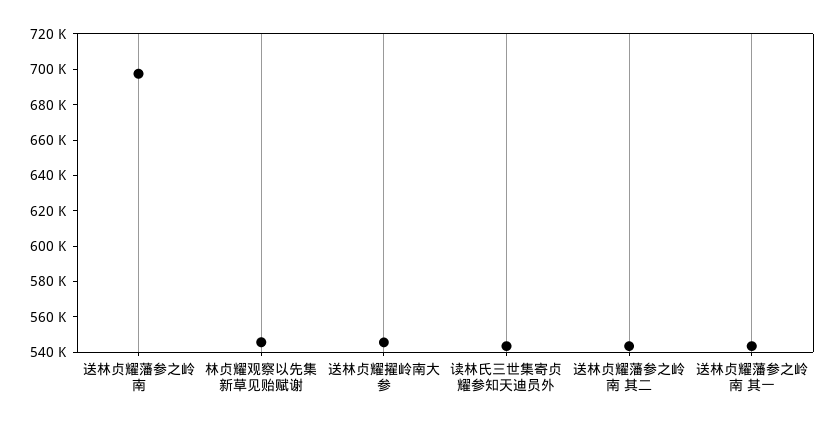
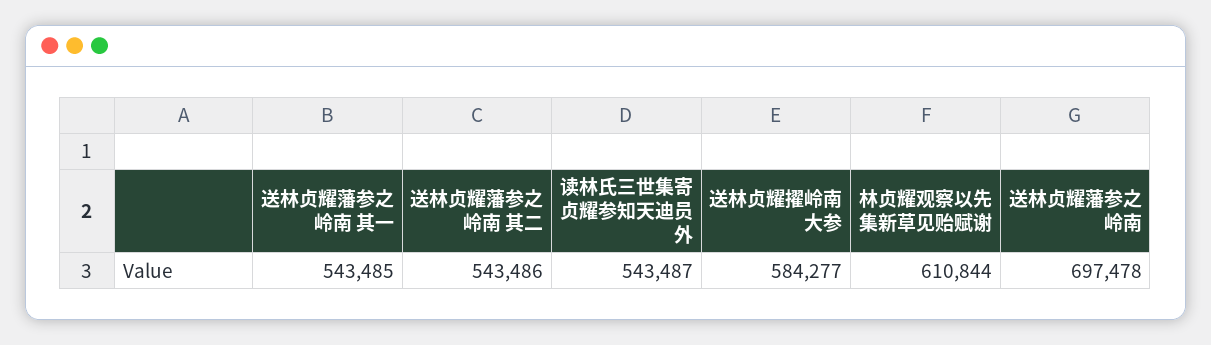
  {
    "送林贞耀藩参之岭南": 697478,
-   "林贞耀观察以先集新草见贻赋谢": 545000,
+   "林贞耀观察以先集新草见贻赋谢": 610844,
-   "送林贞耀擢岭南大参": 545000,
+   "送林贞耀擢岭南大参": 584277,
    "读林氏三世集寄贞耀参知天迪员外": 543487,
    "送林贞耀藩参之岭南 其二": 543486,
    "送林贞耀藩参之岭南 其一": 543485
  }

